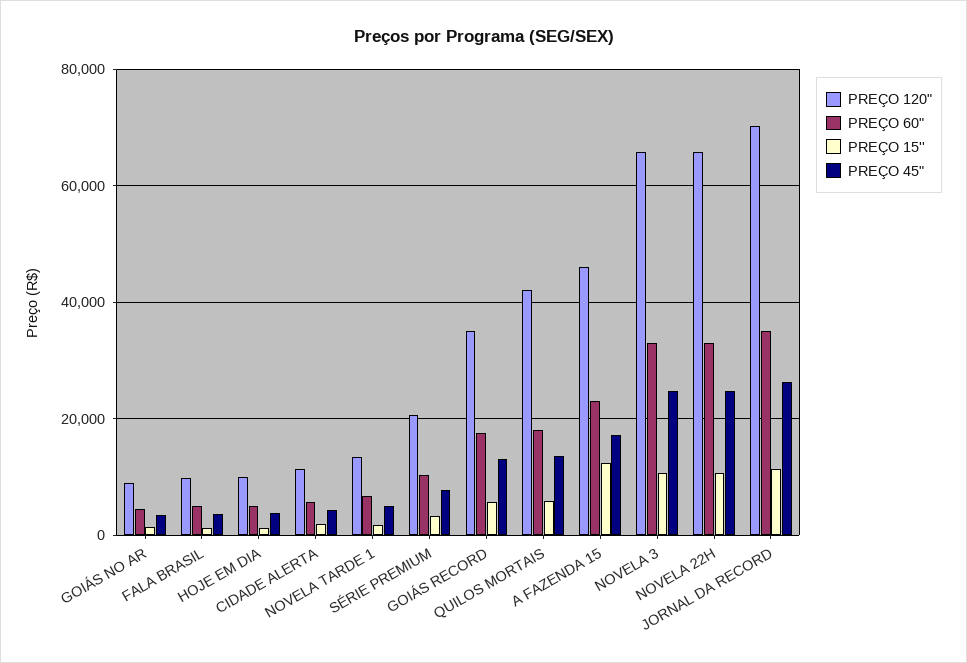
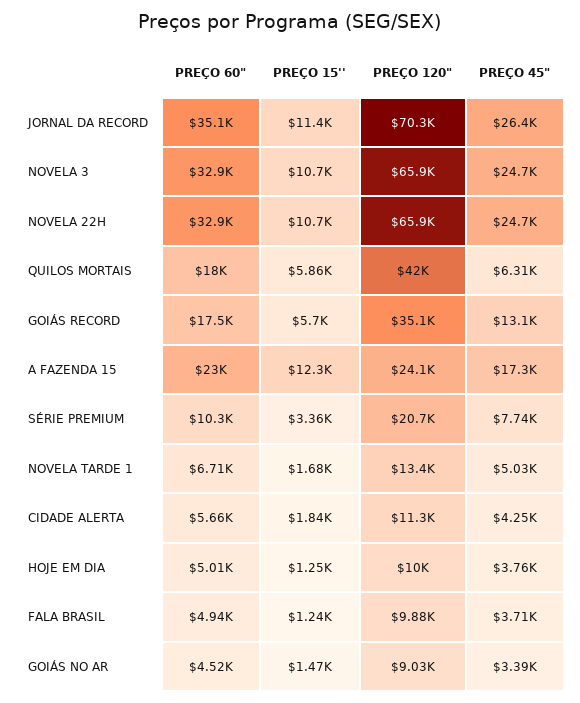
  {
    "PREÇO 120\"": {
      "GOIÁS NO AR": 9030,
      "FALA BRASIL": 9880,
      "HOJE EM DIA": 10000,
      "CIDADE ALERTA": 11300,
      "NOVELA TARDE 1": 13400,
      "SÉRIE PREMIUM": 20700,
      "GOIÁS RECORD": 35100,
      "QUILOS MORTAIS": 42000,
-     "A FAZENDA 15": 46000,
+     "A FAZENDA 15": 24100,
      "NOVELA 3": 65900,
      "NOVELA 22H": 65900,
      "JORNAL DA RECORD": 70300
    },
    "PREÇO 60\"": {
      "GOIÁS NO AR": 4520,
      "FALA BRASIL": 4940,
      "HOJE EM DIA": 5010,
      "CIDADE ALERTA": 5660,
      "NOVELA TARDE 1": 6710,
      "SÉRIE PREMIUM": 10300,
      "GOIÁS RECORD": 17500,
      "QUILOS MORTAIS": 18000,
      "A FAZENDA 15": 23000,
      "NOVELA 3": 32900,
      "NOVELA 22H": 32900,
      "JORNAL DA RECORD": 35100
    },
    "PREÇO 15''": {
      "GOIÁS NO AR": 1470,
      "FALA BRASIL": 1240,
      "HOJE EM DIA": 1250,
      "CIDADE ALERTA": 1840,
      "NOVELA TARDE 1": 1680,
      "SÉRIE PREMIUM": 3360,
      "GOIÁS RECORD": 5700,
      "QUILOS MORTAIS": 5860,
      "A FAZENDA 15": 12300,
      "NOVELA 3": 10700,
      "NOVELA 22H": 10700,
      "JORNAL DA RECORD": 11400
    },
    "PREÇO 45\"": {
      "GOIÁS NO AR": 3390,
      "FALA BRASIL": 3710,
      "HOJE EM DIA": 3760,
      "CIDADE ALERTA": 4250,
      "NOVELA TARDE 1": 5030,
      "SÉRIE PREMIUM": 7740,
      "GOIÁS RECORD": 13100,
-     "QUILOS MORTAIS": 14000,
+     "QUILOS MORTAIS": 6310,
      "A FAZENDA 15": 17300,
      "NOVELA 3": 24700,
      "NOVELA 22H": 24700,
      "JORNAL DA RECORD": 26400
    }
  }

